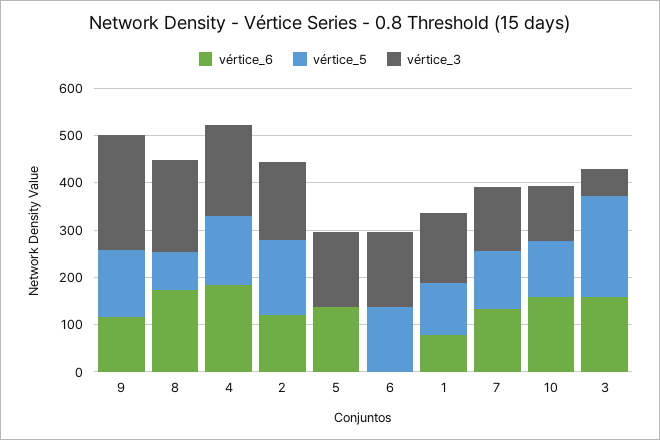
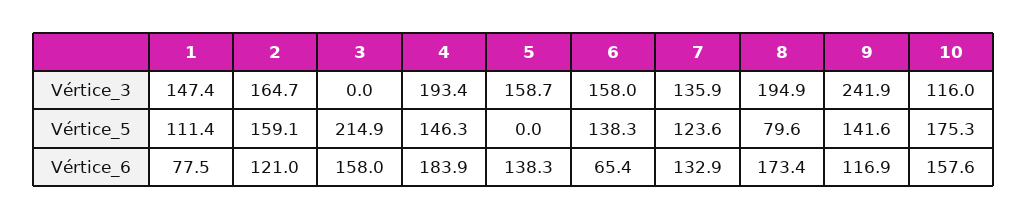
  {
    "vértice_6": {
      "9": 116.9,
      "8": 173.4,
      "4": 183.9,
      "2": 121,
      "5": 138.3,
-     "6": 0,
+     "6": 65.4,
      "1": 77.5,
      "7": 132.9,
      "10": 157.6,
      "3": 158
    },
    "vértice_5": {
      "9": 141.6,
      "8": 79.6,
      "4": 146.3,
      "2": 159.1,
      "5": 0,
      "6": 138.3,
      "1": 111.4,
      "7": 123.6,
-     "10": 120,
+     "10": 175.3,
      "3": 214.9
    },
    "vértice_3": {
      "9": 241.9,
      "8": 194.9,
      "4": 193.4,
      "2": 164.7,
      "5": 158.7,
      "6": 158,
      "1": 147.4,
      "7": 135.9,
      "10": 116,
-     "3": 60
+     "3": 0
    }
  }

